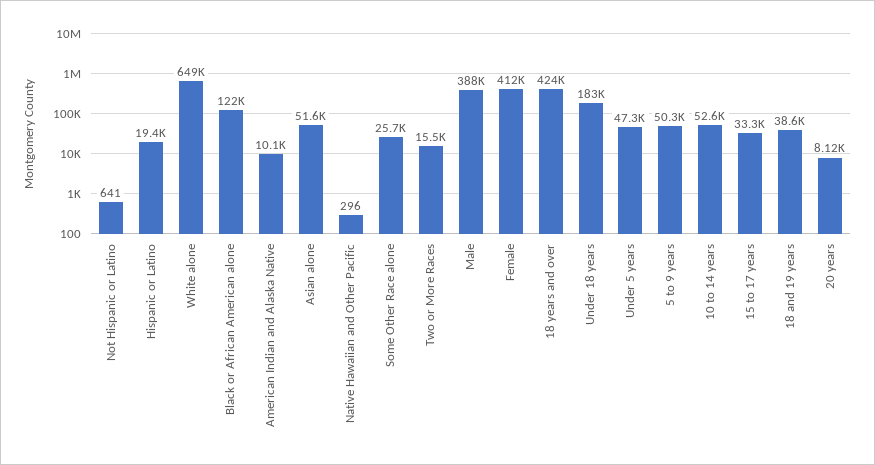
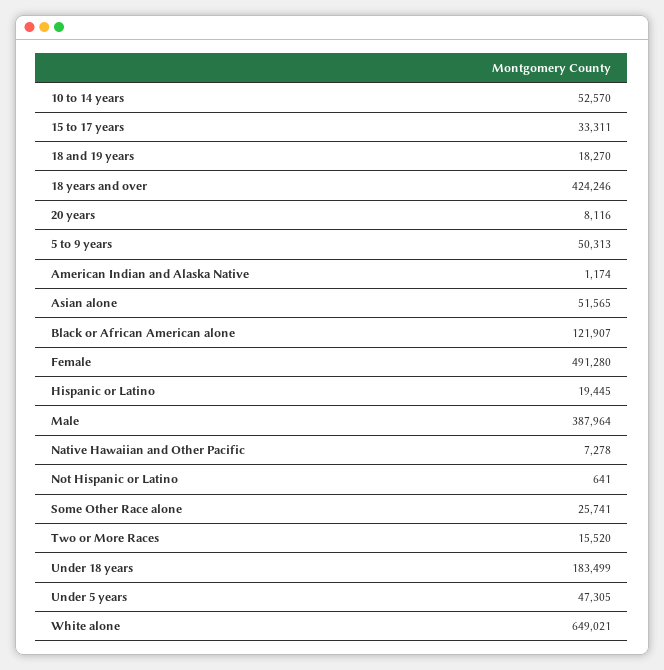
  {
    "Not Hispanic or Latino": 641,
    "Hispanic or Latino": 19445,
    "White alone": 649021,
    "Black or African American alone": 121907,
-   "American Indian and Alaska Native": 10100,
+   "American Indian and Alaska Native": 1174,
    "Asian alone": 51565,
-   "Native Hawaiian and Other Pacific": 296,
+   "Native Hawaiian and Other Pacific": 7278,
    "Some Other Race alone": 25741,
    "Two or More Races": 15520,
    "Male": 387964,
-   "Female": 412000,
+   "Female": 491280,
    "18 years and over": 424246,
    "Under 18 years": 183499,
    "Under 5 years": 47305,
    "5 to 9 years": 50313,
    "10 to 14 years": 52570,
    "15 to 17 years": 33311,
-   "18 and 19 years": 38600,
+   "18 and 19 years": 18270,
    "20 years": 8116
  }

